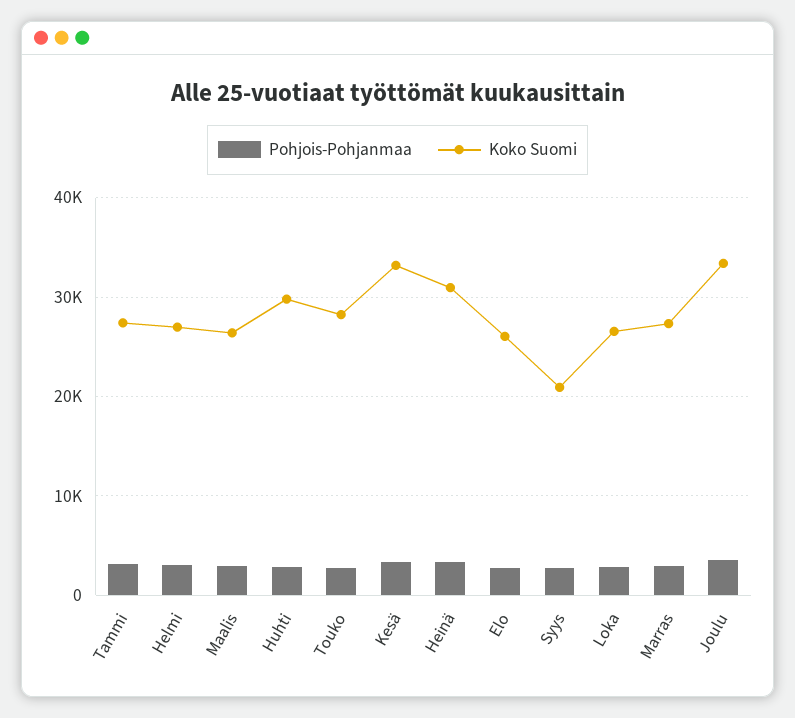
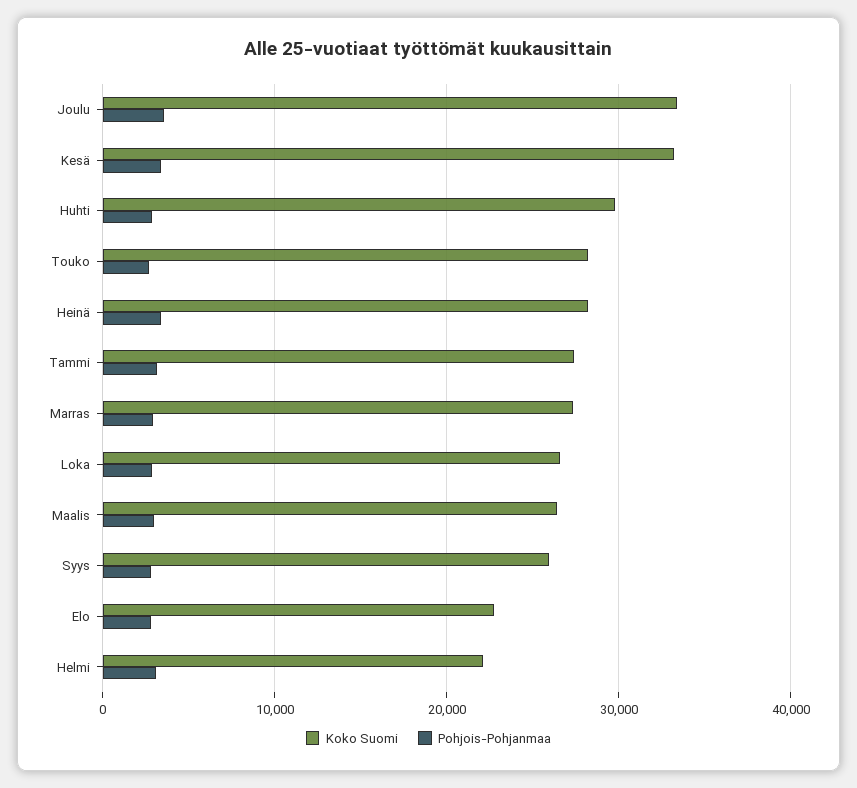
  {
    "Pohjois-Pohjanmaa": {
      "Tammi": 3000,
      "Helmi": 3000,
      "Maalis": 3000,
      "Huhti": 3000,
      "Touko": 3000,
      "Kesä": 3000,
      "Heinä": 3000,
      "Elo": 3000,
      "Syys": 3000,
      "Loka": 3000,
      "Marras": 3000,
      "Joulu": 4000
    },
    "Koko Suomi": {
      "Tammi": 27000,
-     "Helmi": 27000,
+     "Helmi": 22000,
      "Maalis": 26000,
      "Huhti": 30000,
      "Touko": 28000,
      "Kesä": 33000,
-     "Heinä": 31000,
+     "Heinä": 28000,
-     "Elo": 26000,
+     "Elo": 23000,
-     "Syys": 21000,
+     "Syys": 26000,
      "Loka": 27000,
      "Marras": 27000,
      "Joulu": 33000
    }
  }

